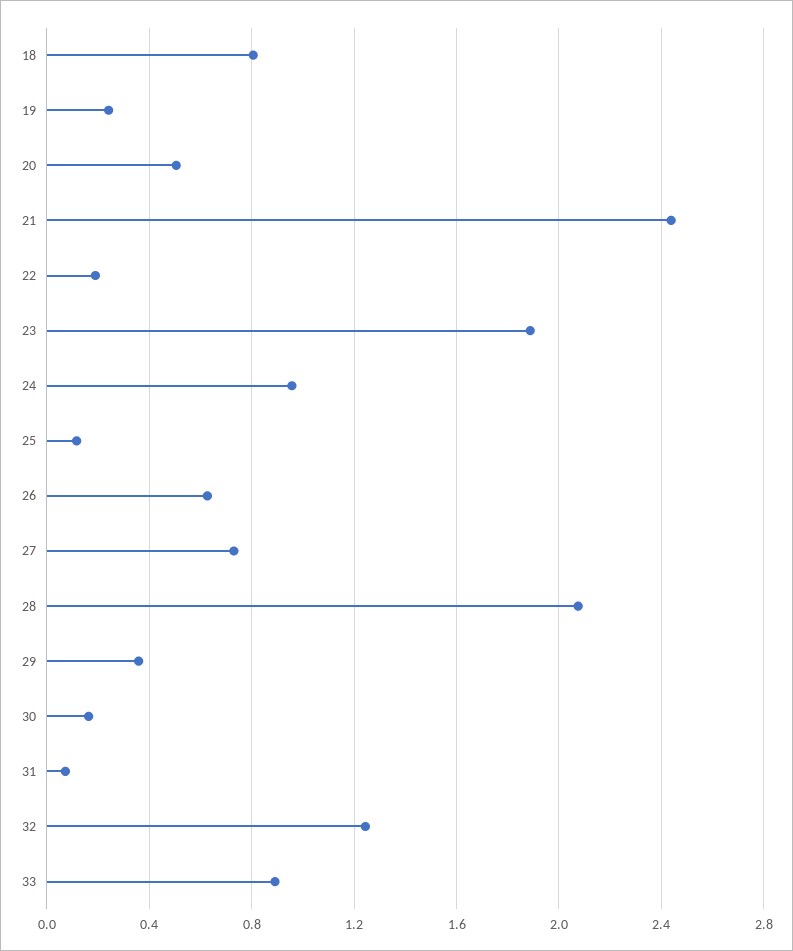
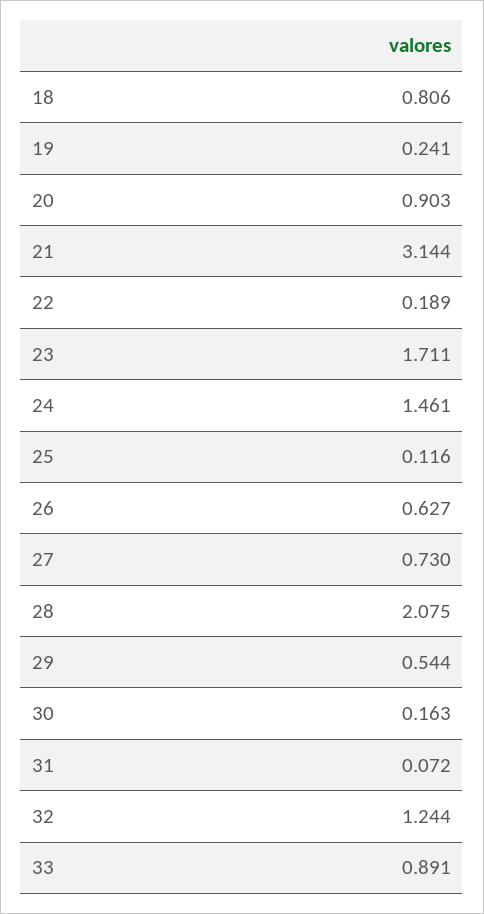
  {
    "18": 0.806,
    "19": 0.241,
-   "20": 0.5,
+   "20": 0.903,
-   "21": 2.45,
+   "21": 3.144,
    "22": 0.189,
-   "23": 1.9,
+   "23": 1.711,
-   "24": 0.95,
+   "24": 1.461,
    "25": 0.116,
    "26": 0.627,
    "27": 0.73,
    "28": 2.075,
-   "29": 0.35,
+   "29": 0.544,
    "30": 0.163,
    "31": 0.072,
    "32": 1.244,
    "33": 0.891
  }

